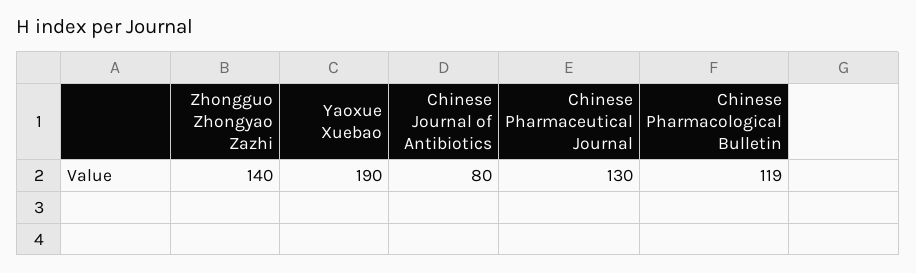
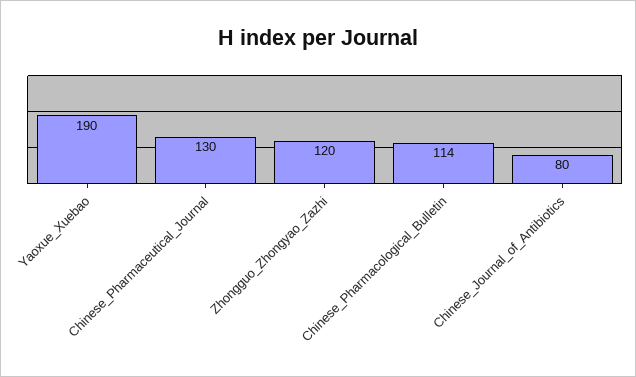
  {
-   "Zhongguo Zhongyao Zazhi": 140,
+   "Zhongguo Zhongyao Zazhi": 120,
    "Yaoxue Xuebao": 190,
    "Chinese Journal of Antibiotics": 80,
    "Chinese Pharmaceutical Journal": 130,
-   "Chinese Pharmacological Bulletin": 119
+   "Chinese Pharmacological Bulletin": 114
  }

